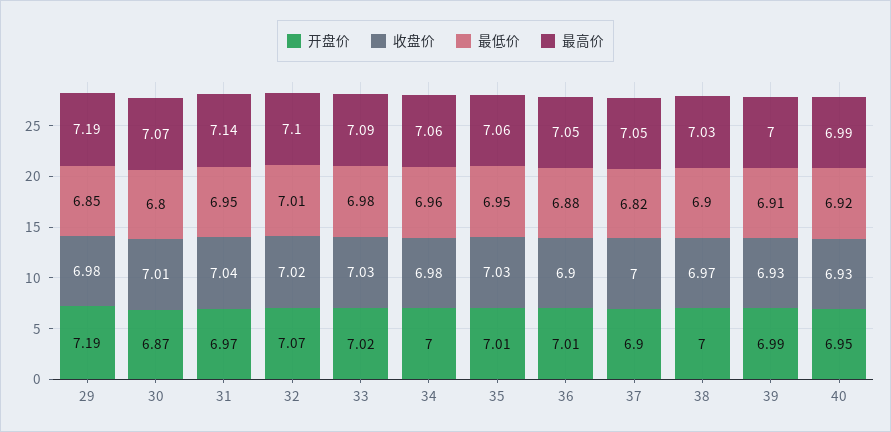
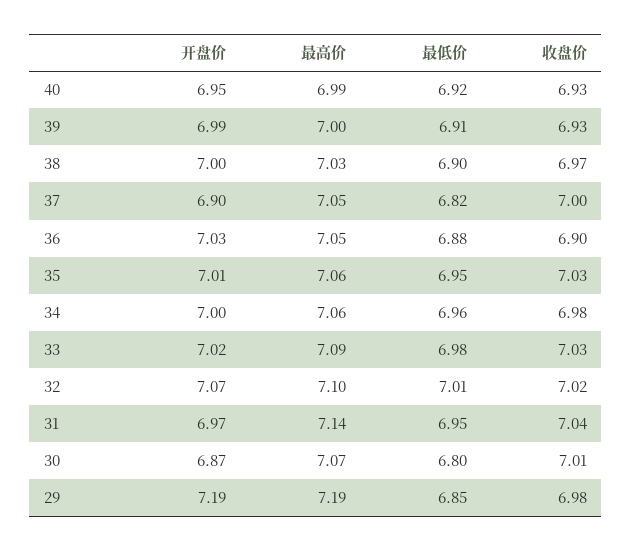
  {
    "开盘价": {
      "29": 7.19,
      "30": 6.87,
      "31": 6.97,
      "32": 7.07,
      "33": 7.02,
      "34": 7,
      "35": 7.01,
-     "36": 7.01,
+     "36": 7.03,
      "37": 6.9,
      "38": 7,
      "39": 6.99,
      "40": 6.95
    },
    "收盘价": {
      "29": 6.98,
      "30": 7.01,
      "31": 7.04,
      "32": 7.02,
      "33": 7.03,
      "34": 6.98,
      "35": 7.03,
      "36": 6.9,
      "37": 7,
      "38": 6.97,
      "39": 6.93,
      "40": 6.93
    },
    "最低价": {
      "29": 6.85,
      "30": 6.8,
      "31": 6.95,
      "32": 7.01,
      "33": 6.98,
      "34": 6.96,
      "35": 6.95,
      "36": 6.88,
      "37": 6.82,
      "38": 6.9,
      "39": 6.91,
      "40": 6.92
    },
    "最高价": {
      "29": 7.19,
      "30": 7.07,
      "31": 7.14,
      "32": 7.1,
      "33": 7.09,
      "34": 7.06,
      "35": 7.06,
      "36": 7.05,
      "37": 7.05,
      "38": 7.03,
      "39": 7,
      "40": 6.99
    }
  }

